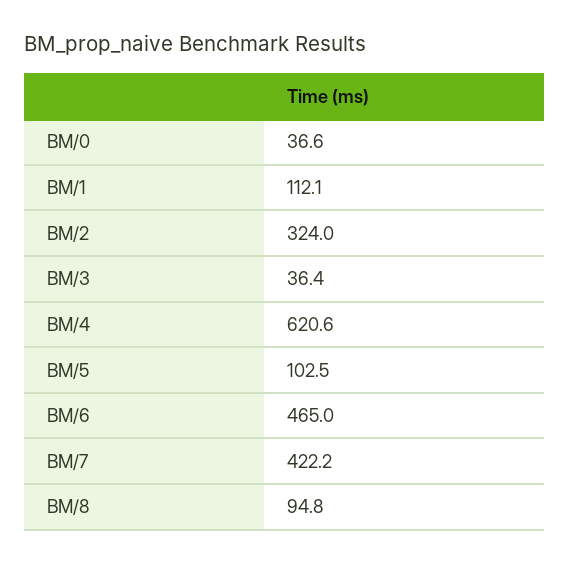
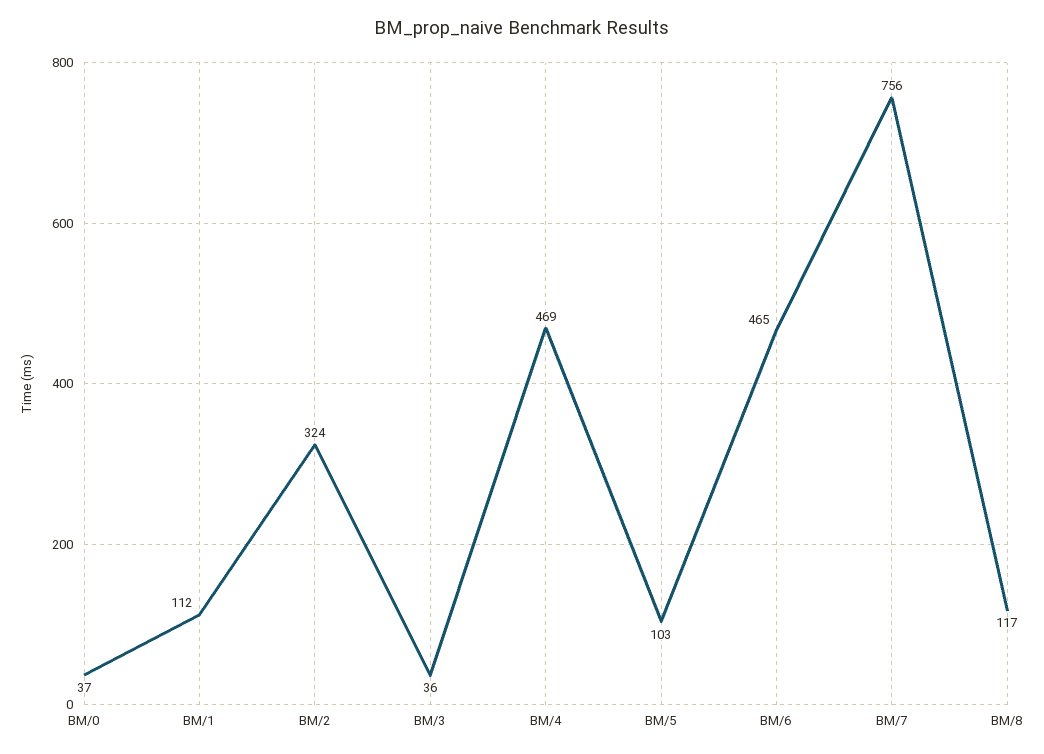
  {
    "BM/0": 36.6,
    "BM/1": 112.1,
    "BM/2": 324,
    "BM/3": 36.4,
-   "BM/4": 620.6,
+   "BM/4": 469,
    "BM/5": 102.5,
    "BM/6": 465,
-   "BM/7": 422.2,
+   "BM/7": 756,
-   "BM/8": 94.8
+   "BM/8": 117
  }

